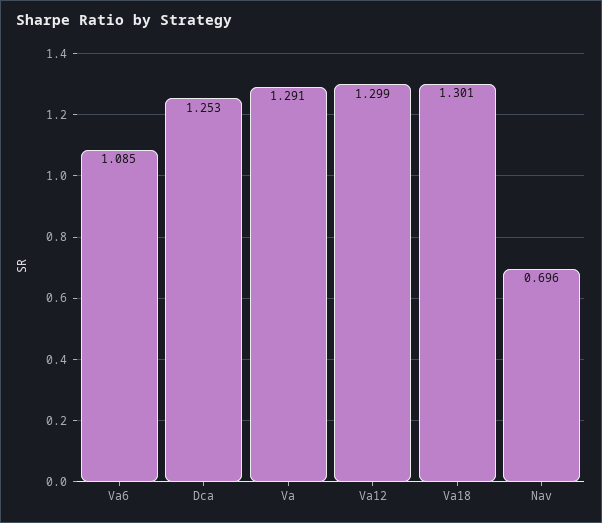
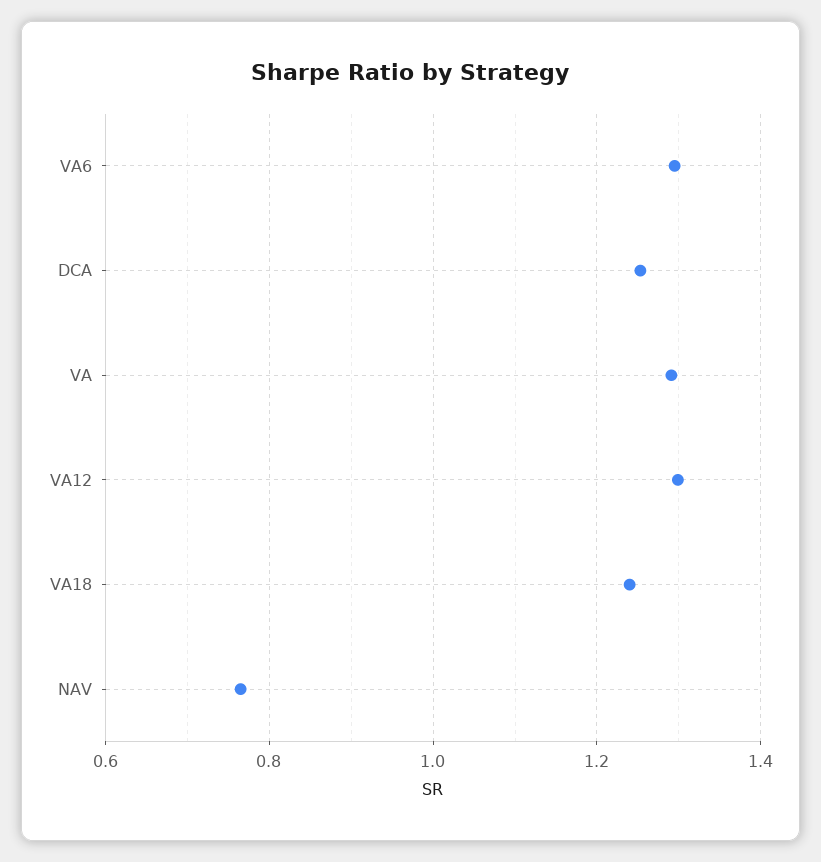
  {
-   "Va6": 1.085,
+   "Va6": 1.3,
    "Dca": 1.253,
    "Va": 1.291,
    "Va12": 1.299,
-   "Va18": 1.301,
+   "Va18": 1.24,
-   "Nav": 0.696
+   "Nav": 0.76
  }

